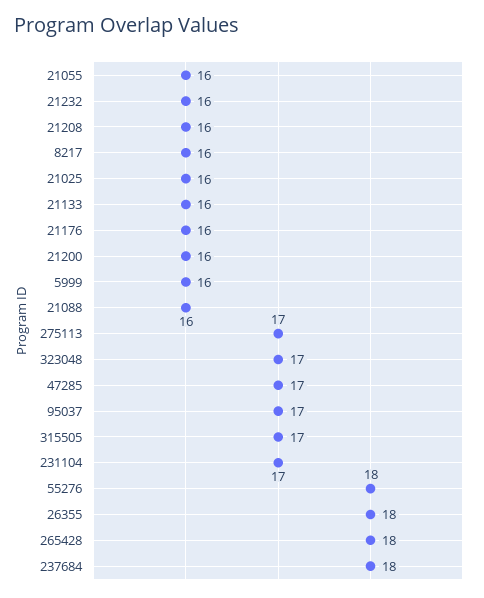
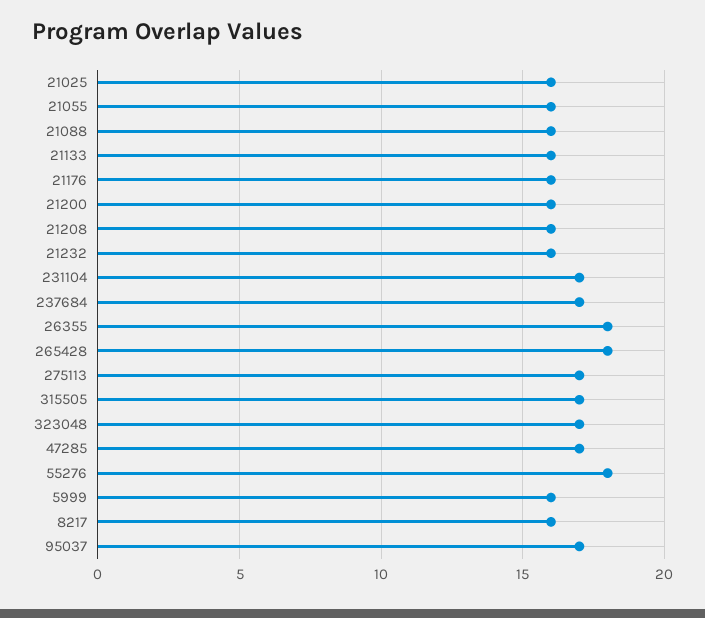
  {
    "21055": 16,
    "21232": 16,
    "21208": 16,
    "8217": 16,
    "21025": 16,
    "21133": 16,
    "21176": 16,
    "21200": 16,
    "5999": 16,
    "21088": 16,
    "275113": 17,
    "323048": 17,
    "47285": 17,
    "95037": 17,
    "315505": 17,
    "231104": 17,
    "55276": 18,
    "26355": 18,
    "265428": 18,
-   "237684": 18
+   "237684": 17
  }

